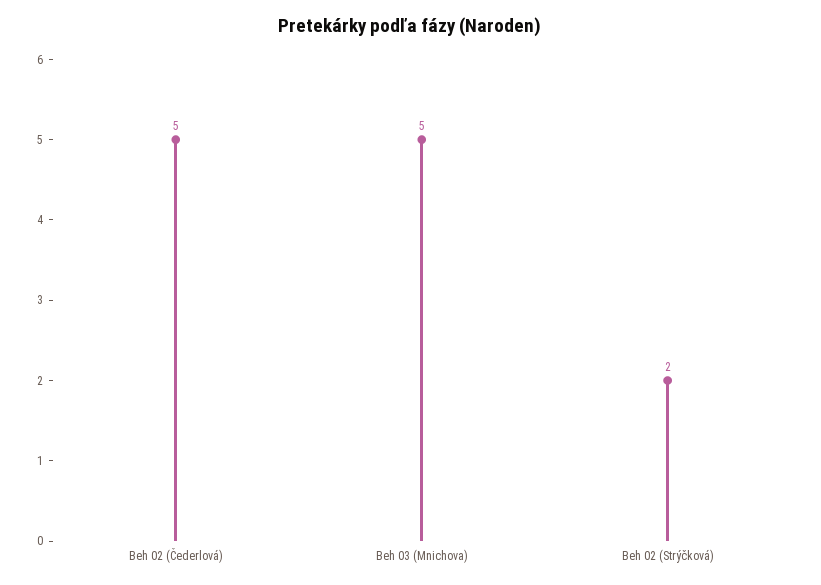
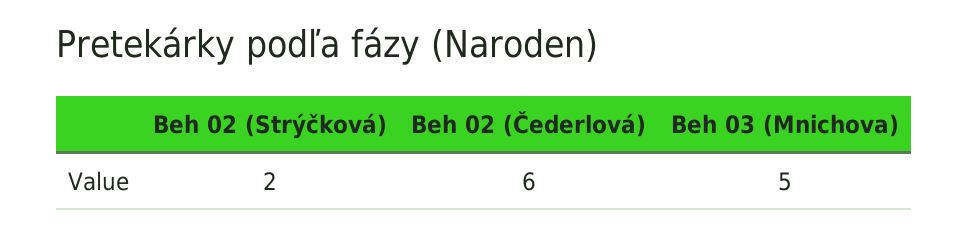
  {
-   "Beh 02 (Čederlová)": 5,
+   "Beh 02 (Čederlová)": 6,
    "Beh 03 (Mnichova)": 5,
    "Beh 02 (Strýčková)": 2
  }

